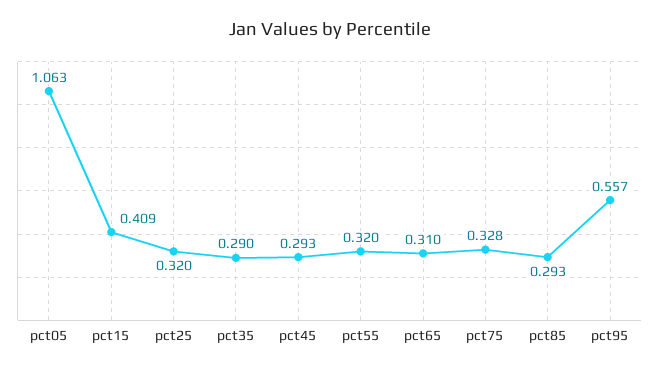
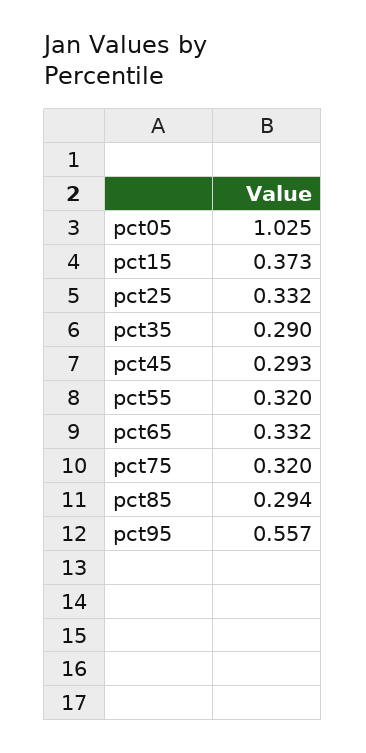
  {
-   "pct05": 1.063,
+   "pct05": 1.025,
-   "pct15": 0.409,
+   "pct15": 0.373,
-   "pct25": 0.32,
+   "pct25": 0.332,
    "pct35": 0.29,
    "pct45": 0.293,
    "pct55": 0.32,
-   "pct65": 0.31,
+   "pct65": 0.332,
-   "pct75": 0.328,
+   "pct75": 0.32,
-   "pct85": 0.293,
+   "pct85": 0.294,
    "pct95": 0.557
  }

